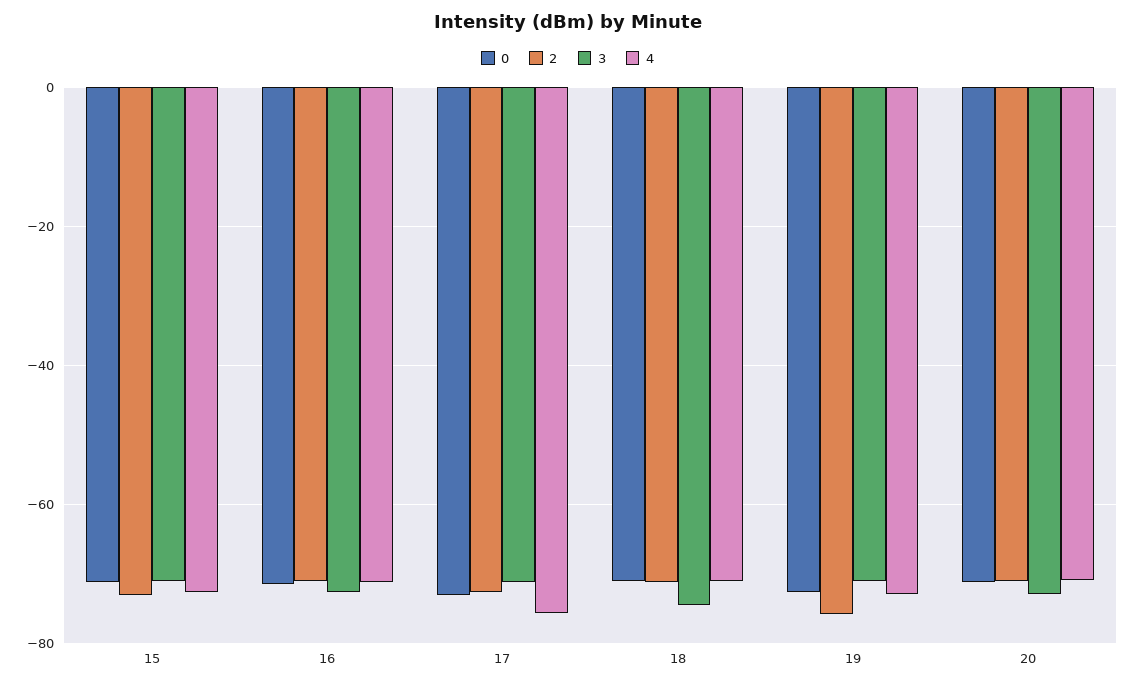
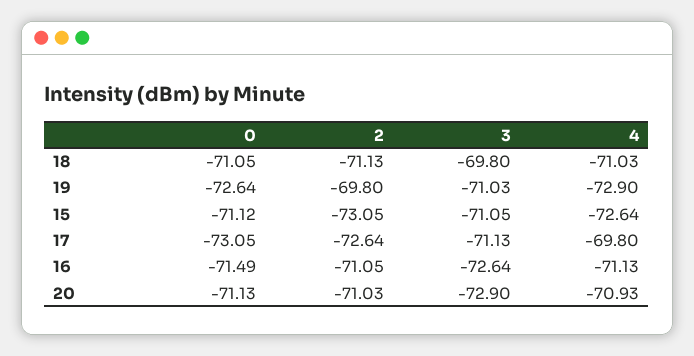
  {
    "0": {
      "15": -71.12,
      "16": -71.49,
      "17": -73.05,
      "18": -71.05,
      "19": -72.64,
      "20": -71.13
    },
    "2": {
      "15": -73.05,
      "16": -71.05,
      "17": -72.64,
      "18": -71.13,
-     "19": -76,
+     "19": -69.8,
      "20": -71.03
    },
    "3": {
      "15": -71.05,
      "16": -72.64,
      "17": -71.13,
-     "18": -74,
+     "18": -69.8,
      "19": -71.03,
      "20": -72.9
    },
    "4": {
      "15": -72.64,
      "16": -71.13,
-     "17": -76,
+     "17": -69.8,
      "18": -71.03,
      "19": -72.9,
      "20": -70.93
    }
  }

